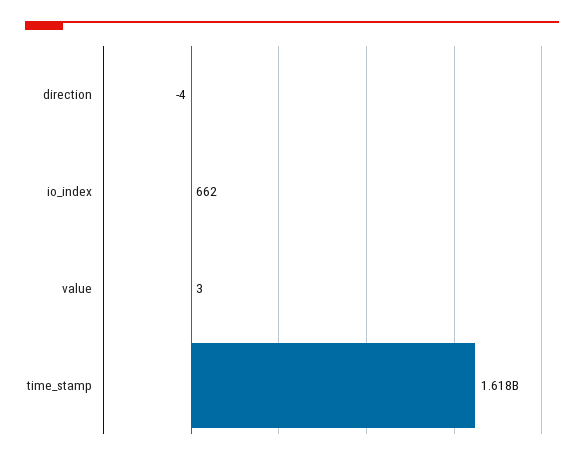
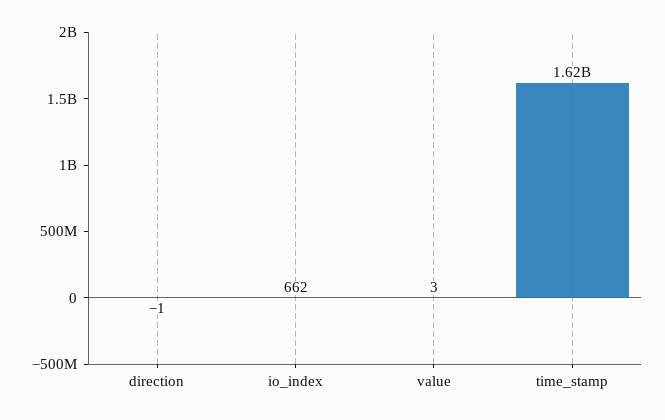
  {
-   "direction": -4,
+   "direction": -1,
    "io_index": 662,
    "value": 3,
    "time_stamp": 1618000000
  }

